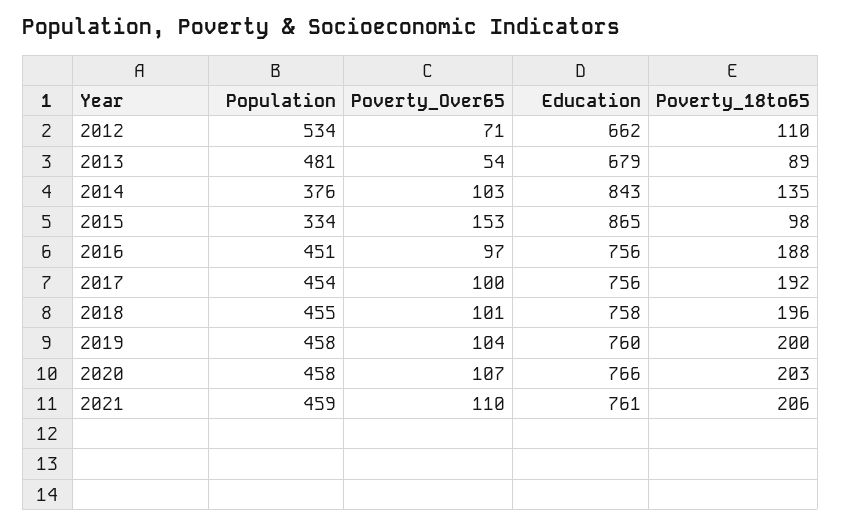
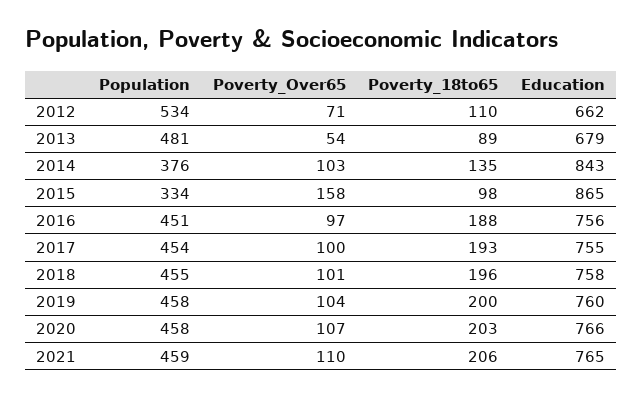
  {
    "Population": {
      "2012": 534,
      "2013": 481,
      "2014": 376,
      "2015": 334,
      "2016": 451,
      "2017": 454,
      "2018": 455,
      "2019": 458,
      "2020": 458,
      "2021": 459
    },
    "Poverty_Over65": {
      "2012": 71,
      "2013": 54,
      "2014": 103,
-     "2015": 153,
+     "2015": 158,
      "2016": 97,
      "2017": 100,
      "2018": 101,
      "2019": 104,
      "2020": 107,
      "2021": 110
    },
    "Education": {
      "2012": 662,
      "2013": 679,
      "2014": 843,
      "2015": 865,
      "2016": 756,
-     "2017": 756,
+     "2017": 755,
      "2018": 758,
      "2019": 760,
      "2020": 766,
-     "2021": 761
+     "2021": 765
    },
    "Poverty_18to65": {
      "2012": 110,
      "2013": 89,
      "2014": 135,
      "2015": 98,
      "2016": 188,
-     "2017": 192,
+     "2017": 193,
      "2018": 196,
      "2019": 200,
      "2020": 203,
      "2021": 206
    }
  }

